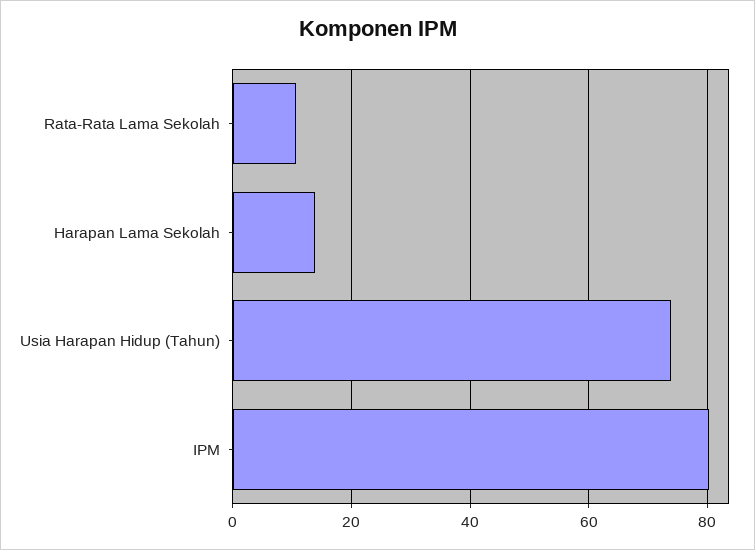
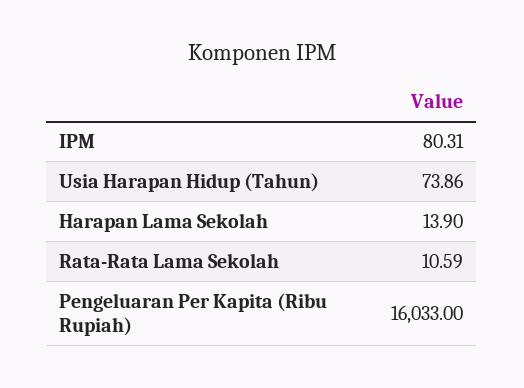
  {
    "Rata-Rata Lama Sekolah": 10.59,
    "Harapan Lama Sekolah": 13.9,
    "Usia Harapan Hidup (Tahun)": 73.86,
-   "IPM": 80.31
+   "IPM": 80.31,
+   "Pengeluaran Per Kapita (Ribu Rupiah)": 16033
  }

